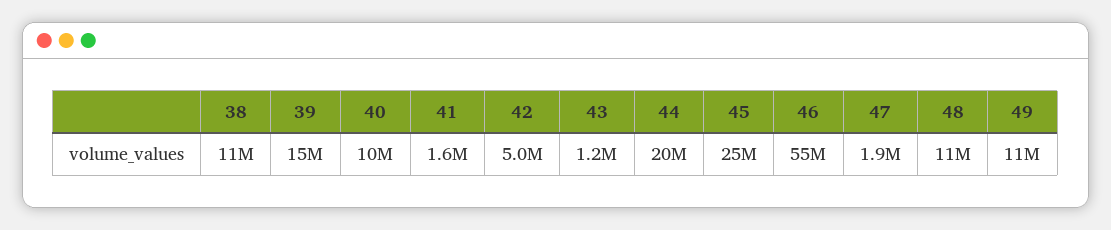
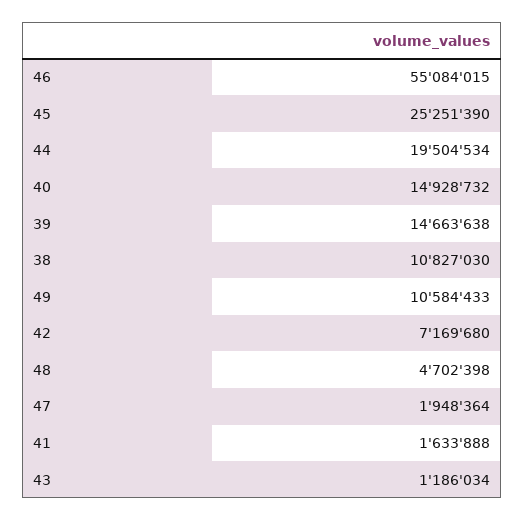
  {
    "38": 10827030,
    "39": 14663638,
-   "40": 10000000,
+   "40": 14928732,
    "41": 1633888,
-   "42": 5000000,
+   "42": 7169680,
    "43": 1186034,
    "44": 19504534,
    "45": 25251390,
    "46": 55084015,
    "47": 1948364,
-   "48": 11000000,
+   "48": 4702398,
    "49": 10584433
  }

